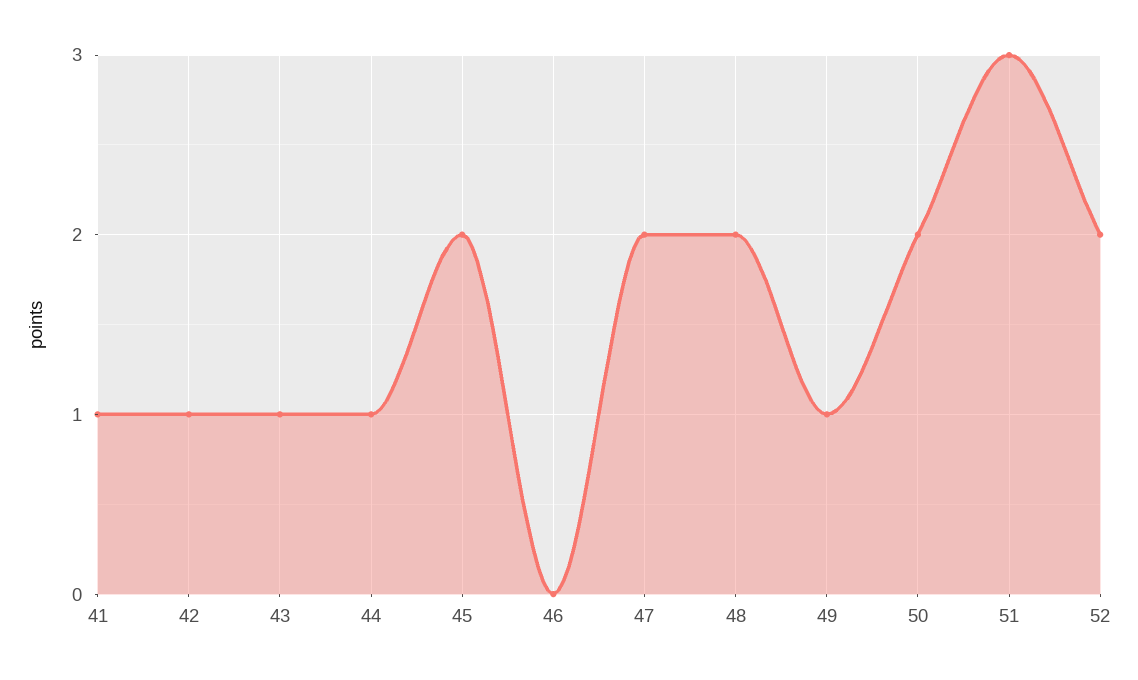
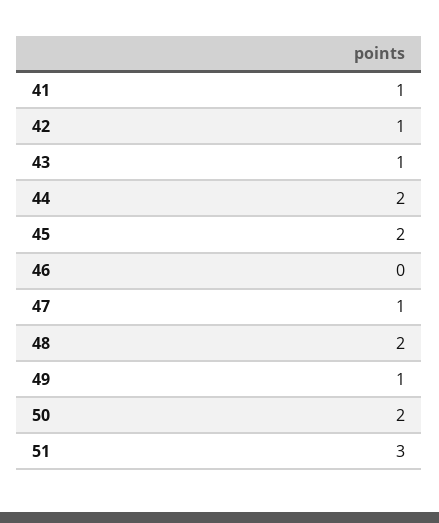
  {
    "41": 1,
    "42": 1,
    "43": 1,
-   "44": 1,
+   "44": 2,
    "45": 2,
    "46": 0,
-   "47": 2,
+   "47": 1,
    "48": 2,
    "49": 1,
    "50": 2,
-   "51": 3,
+   "51": 3
-   "52": 2
  }

